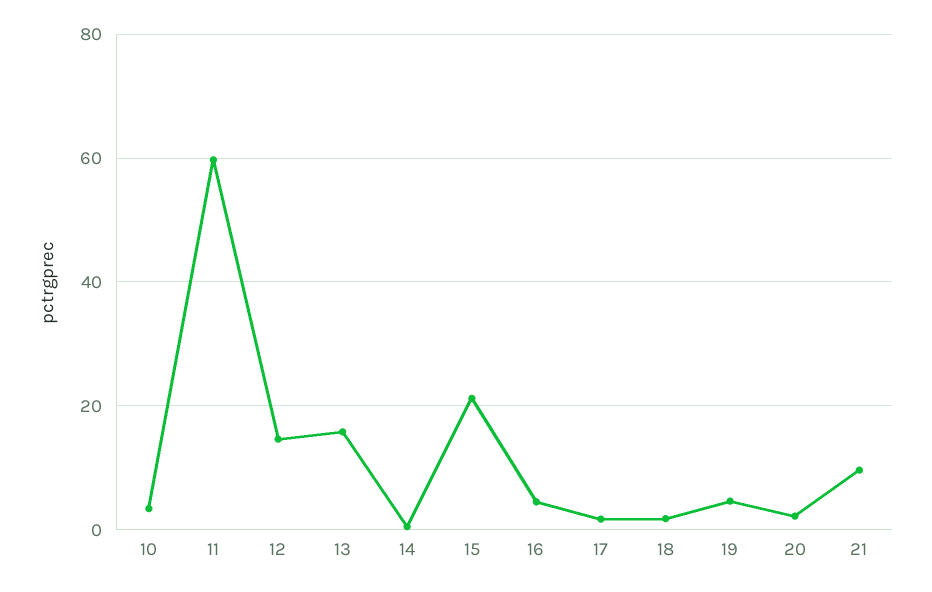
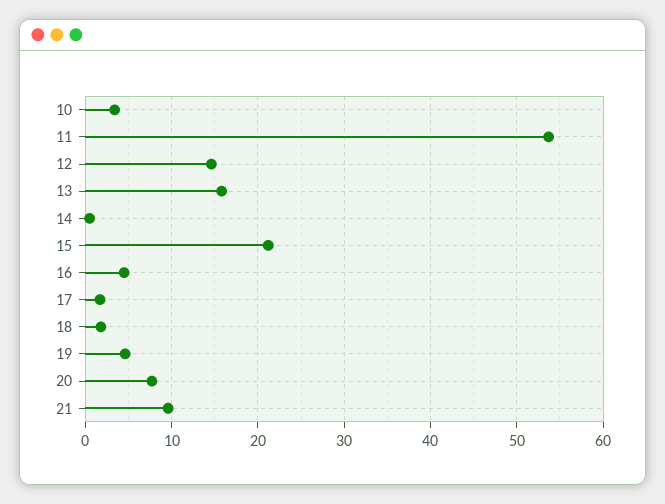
  {
    "10": 3,
-   "11": 60,
+   "11": 54,
    "12": 15,
    "13": 16,
    "14": 1,
    "15": 21,
    "16": 5,
    "17": 2,
    "18": 2,
    "19": 5,
-   "20": 2,
+   "20": 8,
    "21": 10
  }

